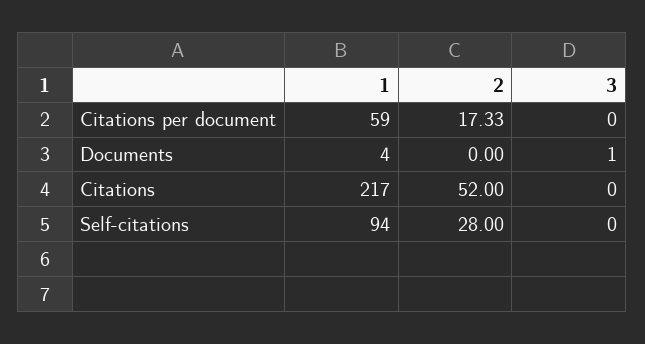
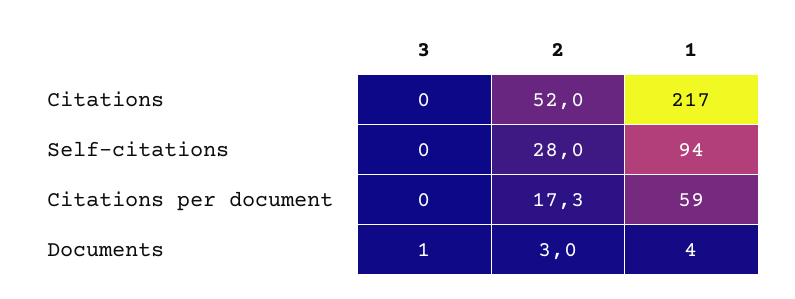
  {
    "1": {
      "Citations per document": 59,
      "Documents": 4,
      "Citations": 217,
      "Self-citations": 94
    },
    "2": {
      "Citations per document": 17.33,
-     "Documents": 0,
+     "Documents": 3,
      "Citations": 52,
      "Self-citations": 28
    },
    "3": {
      "Citations per document": 0,
      "Documents": 1,
      "Citations": 0,
      "Self-citations": 0
    }
  }

